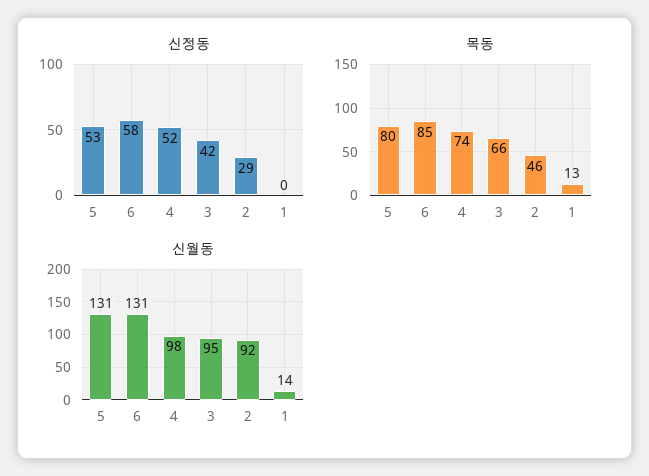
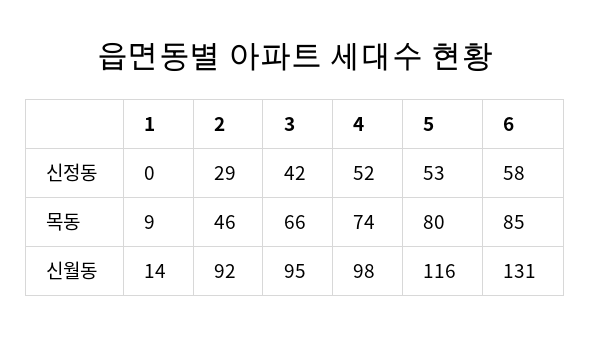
  {
    "신정동": {
      "5": 53,
      "6": 58,
      "4": 52,
      "3": 42,
      "2": 29,
      "1": 0
    },
    "목동": {
      "5": 80,
      "6": 85,
      "4": 74,
      "3": 66,
      "2": 46,
-     "1": 13
+     "1": 9
    },
    "신월동": {
-     "5": 131,
+     "5": 116,
      "6": 131,
      "4": 98,
      "3": 95,
      "2": 92,
      "1": 14
    }
  }

